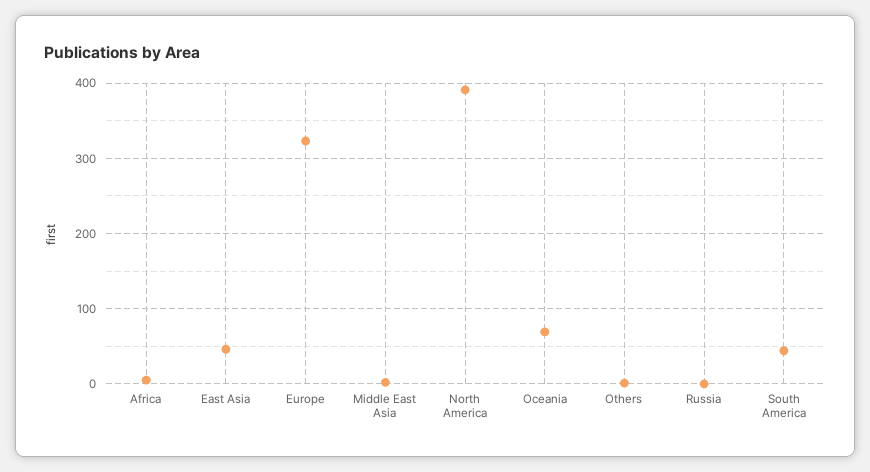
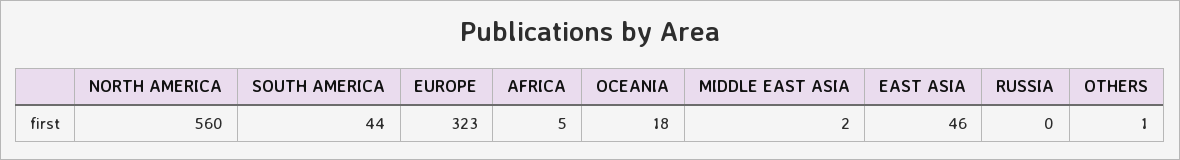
  {
    "Africa": 5,
    "East Asia": 46,
    "Europe": 323,
    "Middle East Asia": 2,
-   "North America": 390,
+   "North America": 560,
-   "Oceania": 70,
+   "Oceania": 18,
    "Others": 1,
    "Russia": 0,
    "South America": 44
  }

